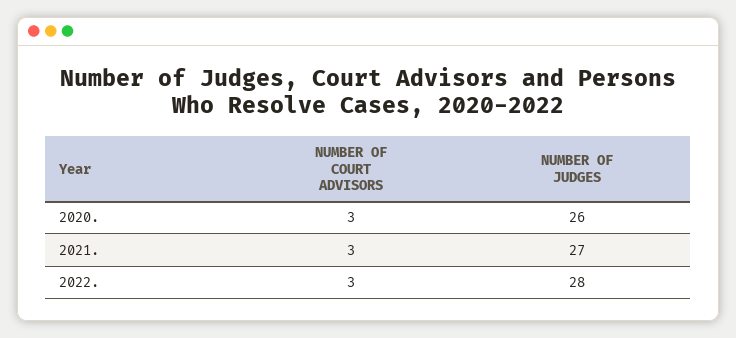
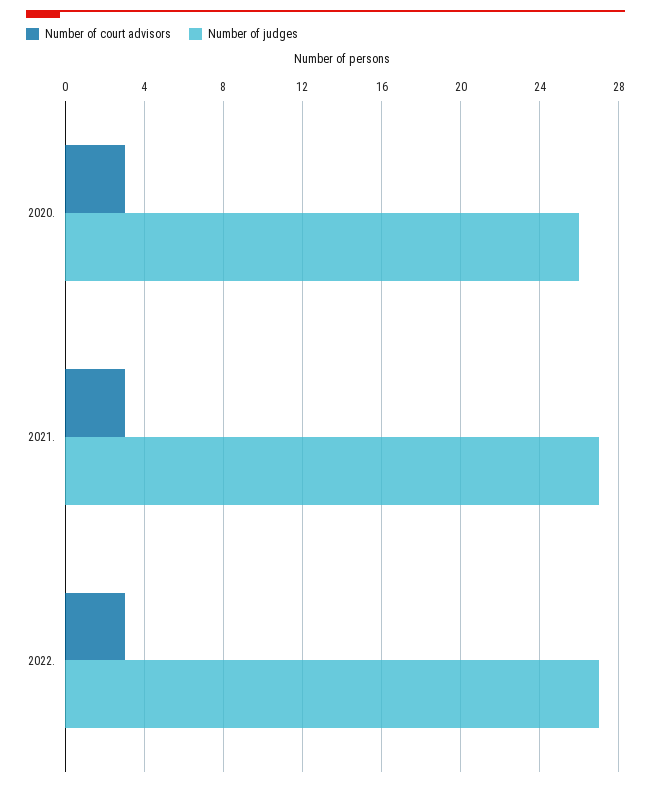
  {
    "NUMBER OF COURT ADVISORS": {
      "2020.": 3,
      "2021.": 3,
      "2022.": 3
    },
    "NUMBER OF JUDGES": {
      "2020.": 26,
      "2021.": 27,
-     "2022.": 28
+     "2022.": 27
    }
  }

